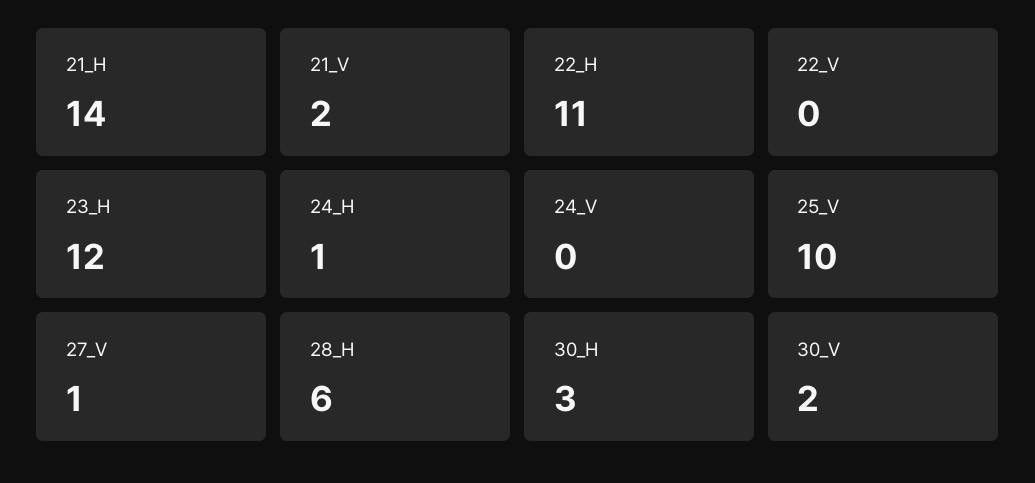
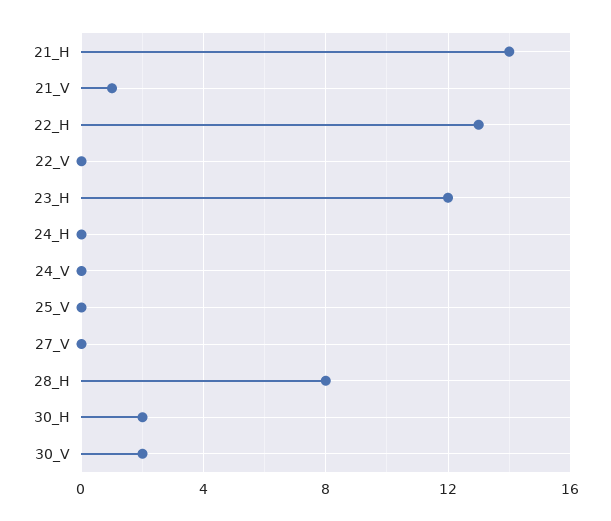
  {
    "21_H": 14,
-   "21_V": 2,
+   "21_V": 1,
-   "22_H": 11,
+   "22_H": 13,
    "22_V": 0,
    "23_H": 12,
-   "24_H": 1,
+   "24_H": 0,
    "24_V": 0,
-   "25_V": 10,
+   "25_V": 0,
-   "27_V": 1,
+   "27_V": 0,
-   "28_H": 6,
+   "28_H": 8,
-   "30_H": 3,
+   "30_H": 2,
    "30_V": 2
  }

